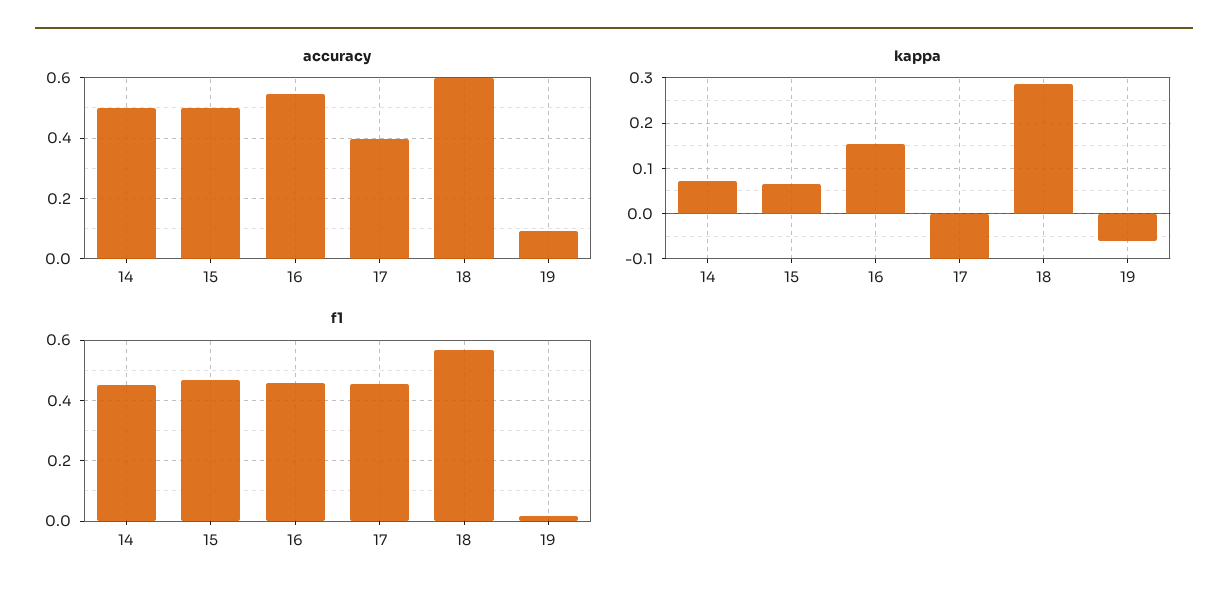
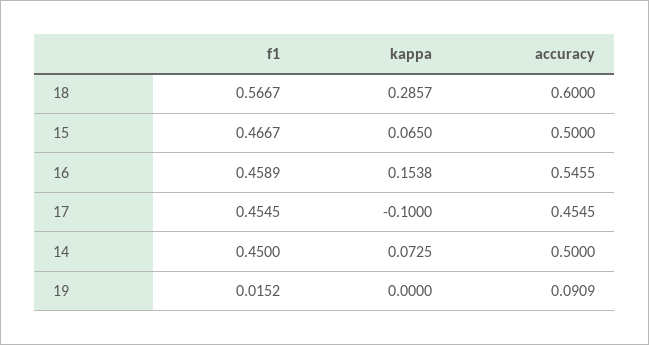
  {
    "accuracy": {
      "14": 0.5,
      "15": 0.5,
      "16": 0.5455,
-     "17": 0.4,
+     "17": 0.4545,
      "18": 0.6,
      "19": 0.0909
    },
    "kappa": {
      "14": 0.0725,
      "15": 0.065,
      "16": 0.1538,
      "17": -0.1,
      "18": 0.2857,
-     "19": -0.06
+     "19": 0
    },
    "f1": {
      "14": 0.45,
      "15": 0.4667,
      "16": 0.4589,
      "17": 0.4545,
      "18": 0.5667,
      "19": 0.0152
    }
  }

